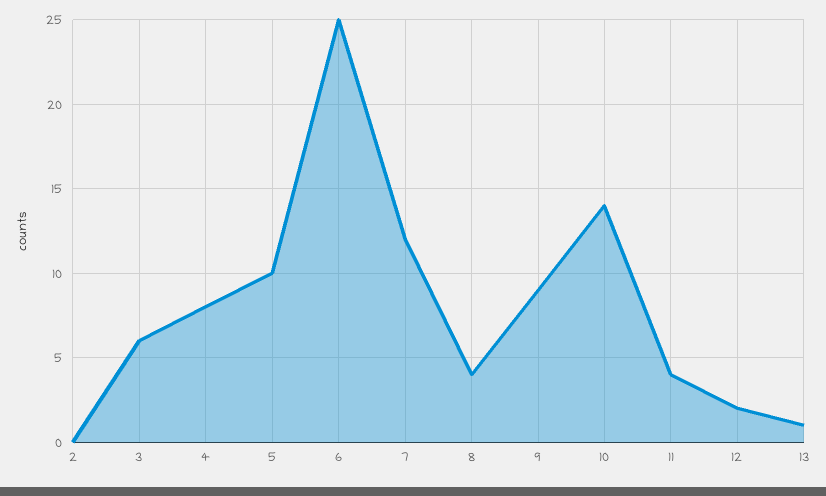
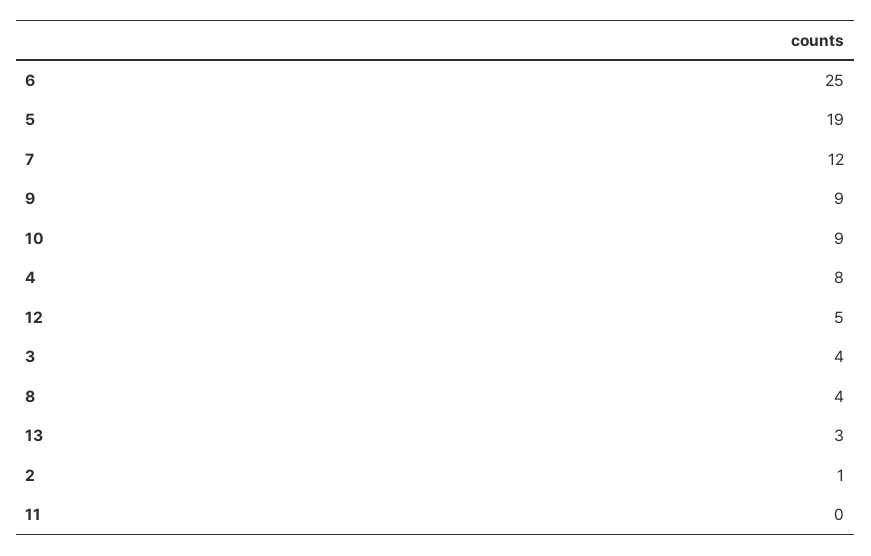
  {
-   "2": 0,
+   "2": 1,
-   "3": 6,
+   "3": 4,
    "4": 8,
-   "5": 10,
+   "5": 19,
    "6": 25,
    "7": 12,
    "8": 4,
    "9": 9,
-   "10": 14,
+   "10": 9,
-   "11": 4,
+   "11": 0,
-   "12": 2,
+   "12": 5,
-   "13": 1
+   "13": 3
  }

